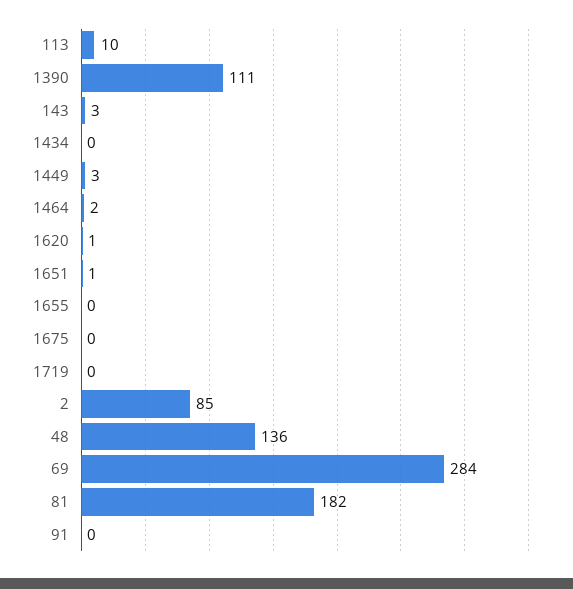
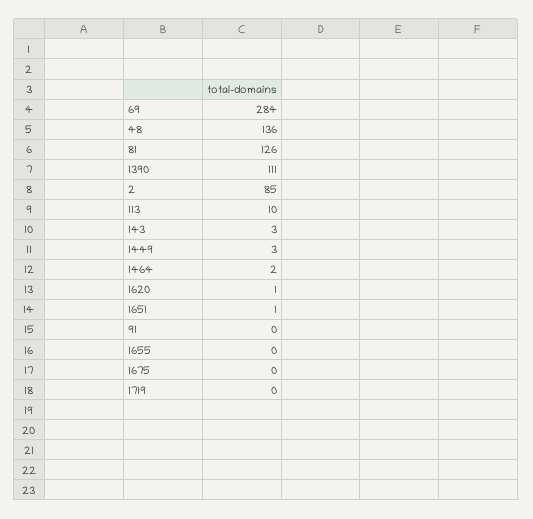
  {
    "113": 10,
    "1390": 111,
    "143": 3,
-   "1434": 0,
    "1449": 3,
    "1464": 2,
    "1620": 1,
    "1651": 1,
    "1655": 0,
    "1675": 0,
    "1719": 0,
    "2": 85,
    "48": 136,
    "69": 284,
-   "81": 182,
+   "81": 126,
    "91": 0
  }

